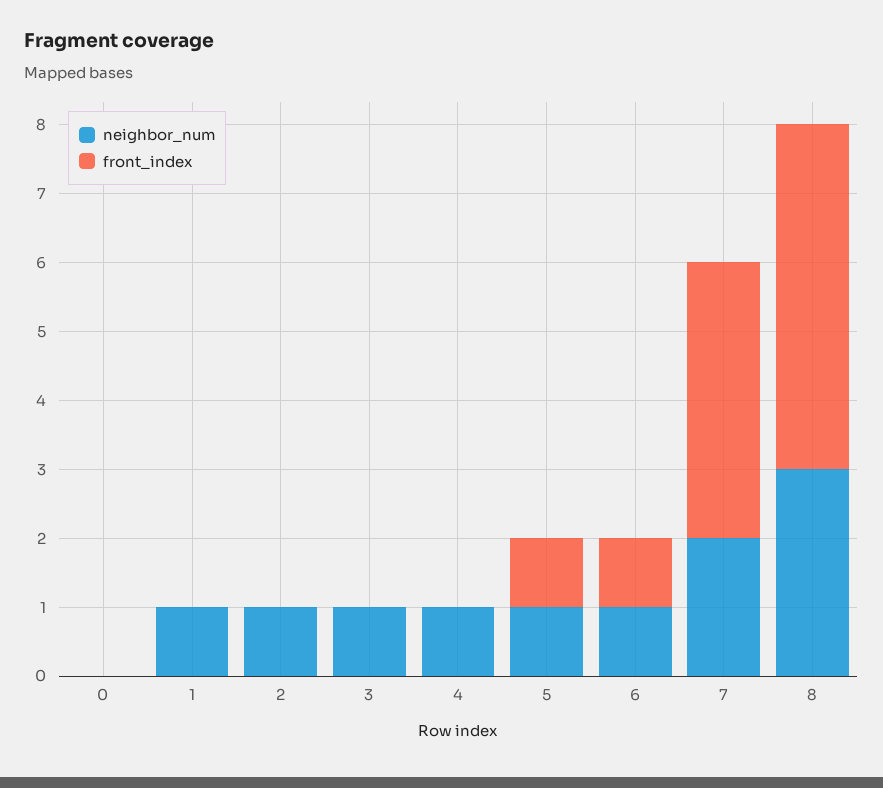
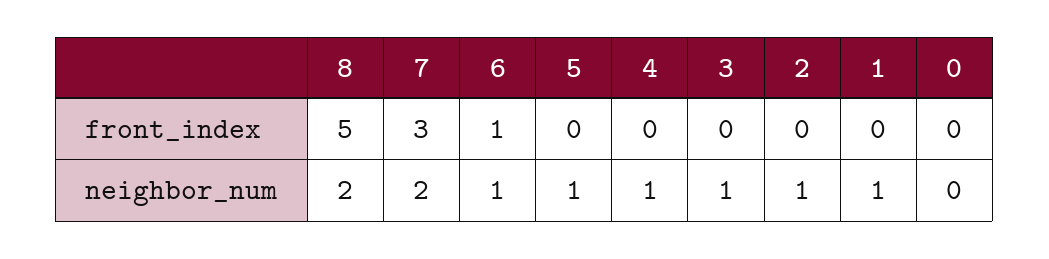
  {
    "neighbor_num": {
      "0": 0,
      "1": 1,
      "2": 1,
      "3": 1,
      "4": 1,
      "5": 1,
      "6": 1,
      "7": 2,
-     "8": 3
+     "8": 2
    },
    "front_index": {
      "0": 0,
      "1": 0,
      "2": 0,
      "3": 0,
      "4": 0,
-     "5": 1,
+     "5": 0,
      "6": 1,
-     "7": 4,
+     "7": 3,
      "8": 5
    }
  }

